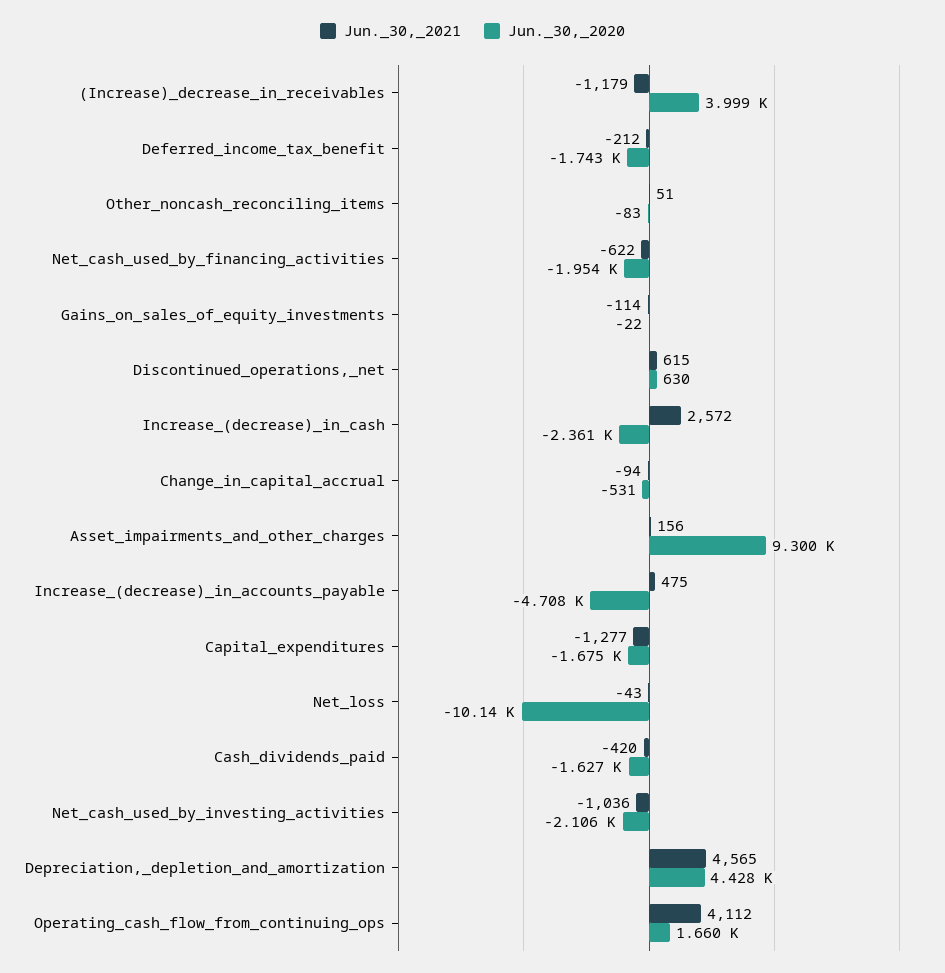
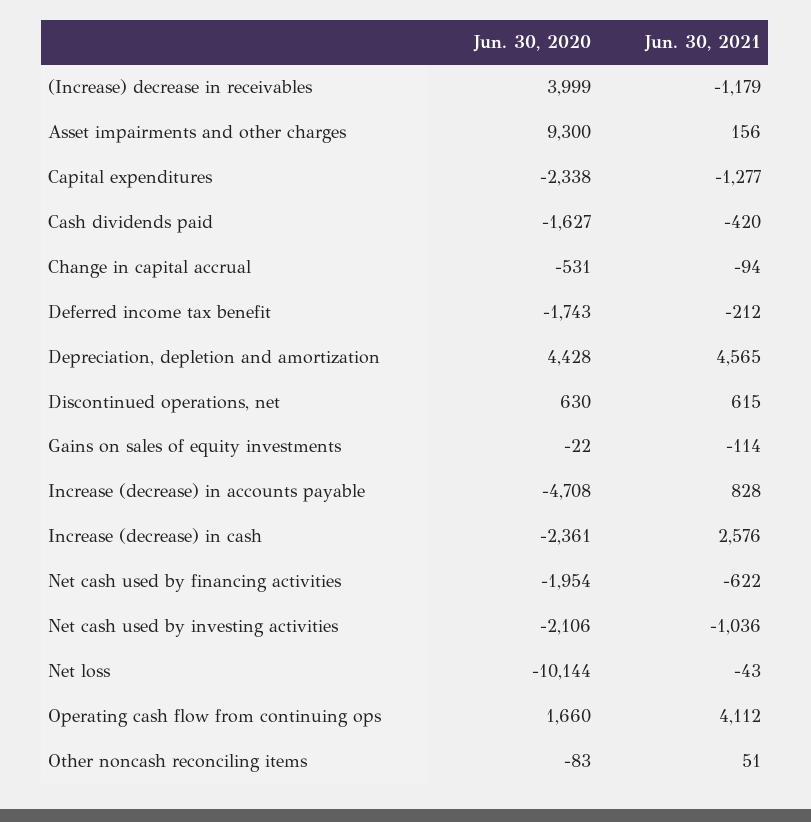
  {
    "Jun._30,_2021": {
      "(Increase)_decrease_in_receivables": -1179,
      "Deferred_income_tax_benefit": -212,
      "Other_noncash_reconciling_items": 51,
      "Net_cash_used_by_financing_activities": -622,
      "Gains_on_sales_of_equity_investments": -114,
      "Discontinued_operations,_net": 615,
-     "Increase_(decrease)_in_cash": 2572,
+     "Increase_(decrease)_in_cash": 2576,
      "Change_in_capital_accrual": -94,
      "Asset_impairments_and_other_charges": 156,
-     "Increase_(decrease)_in_accounts_payable": 475,
+     "Increase_(decrease)_in_accounts_payable": 828,
      "Capital_expenditures": -1277,
      "Net_loss": -43,
      "Cash_dividends_paid": -420,
      "Net_cash_used_by_investing_activities": -1036,
      "Depreciation,_depletion_and_amortization": 4565,
      "Operating_cash_flow_from_continuing_ops": 4112
    },
    "Jun._30,_2020": {
      "(Increase)_decrease_in_receivables": 3999,
      "Deferred_income_tax_benefit": -1743,
      "Other_noncash_reconciling_items": -83,
      "Net_cash_used_by_financing_activities": -1954,
      "Gains_on_sales_of_equity_investments": -22,
      "Discontinued_operations,_net": 630,
      "Increase_(decrease)_in_cash": -2361,
      "Change_in_capital_accrual": -531,
      "Asset_impairments_and_other_charges": 9300,
      "Increase_(decrease)_in_accounts_payable": -4708,
-     "Capital_expenditures": -1675,
+     "Capital_expenditures": -2338,
      "Net_loss": -10144,
      "Cash_dividends_paid": -1627,
      "Net_cash_used_by_investing_activities": -2106,
      "Depreciation,_depletion_and_amortization": 4428,
      "Operating_cash_flow_from_continuing_ops": 1660
    }
  }

